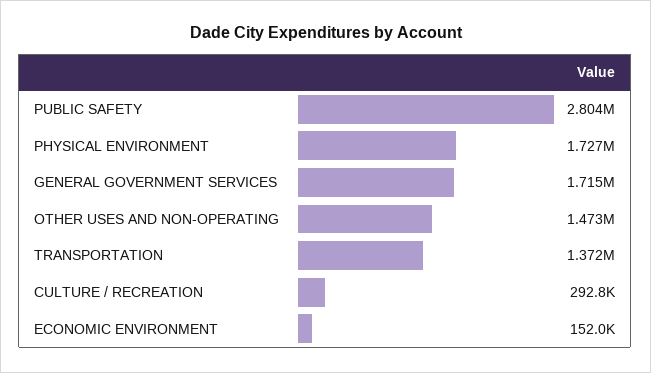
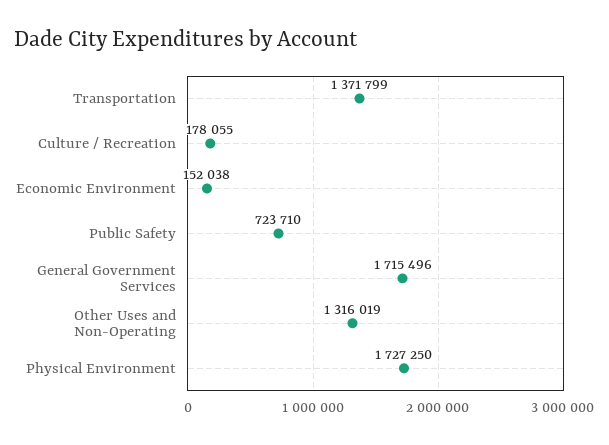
  {
-   "PUBLIC SAFETY": 2804000,
+   "PUBLIC SAFETY": 723710,
    "PHYSICAL ENVIRONMENT": 1727250,
    "GENERAL GOVERNMENT SERVICES": 1715496,
-   "OTHER USES AND NON-OPERATING": 1473000,
+   "OTHER USES AND NON-OPERATING": 1316019,
    "TRANSPORTATION": 1371799,
-   "CULTURE / RECREATION": 292800,
+   "CULTURE / RECREATION": 178055,
    "ECONOMIC ENVIRONMENT": 152038
  }

